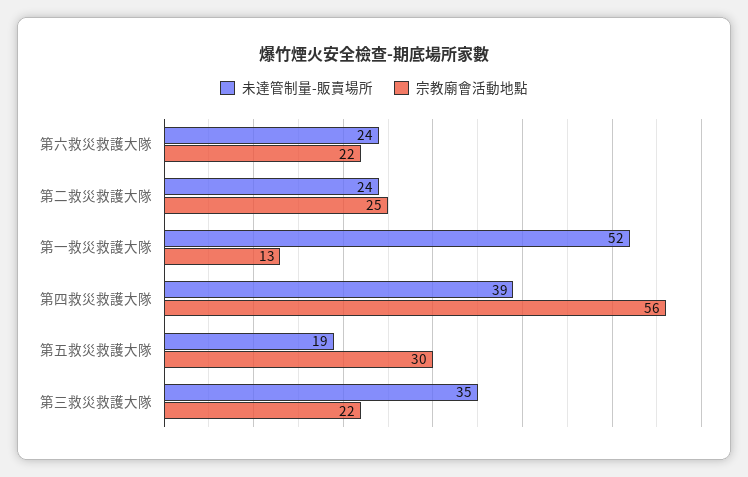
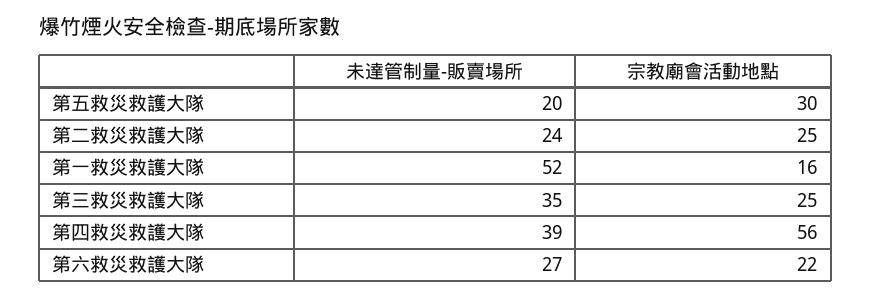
  {
    "未達管制量-販賣場所": {
-     "第六救災救護大隊": 24,
+     "第六救災救護大隊": 27,
      "第二救災救護大隊": 24,
      "第一救災救護大隊": 52,
      "第四救災救護大隊": 39,
-     "第五救災救護大隊": 19,
+     "第五救災救護大隊": 20,
      "第三救災救護大隊": 35
    },
    "宗教廟會活動地點": {
      "第六救災救護大隊": 22,
      "第二救災救護大隊": 25,
-     "第一救災救護大隊": 13,
+     "第一救災救護大隊": 16,
      "第四救災救護大隊": 56,
      "第五救災救護大隊": 30,
-     "第三救災救護大隊": 22
+     "第三救災救護大隊": 25
    }
  }

